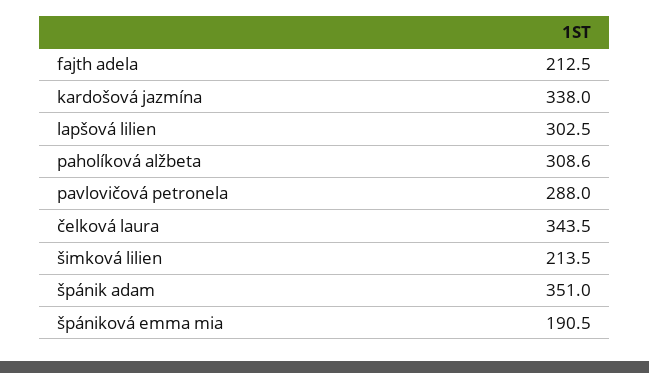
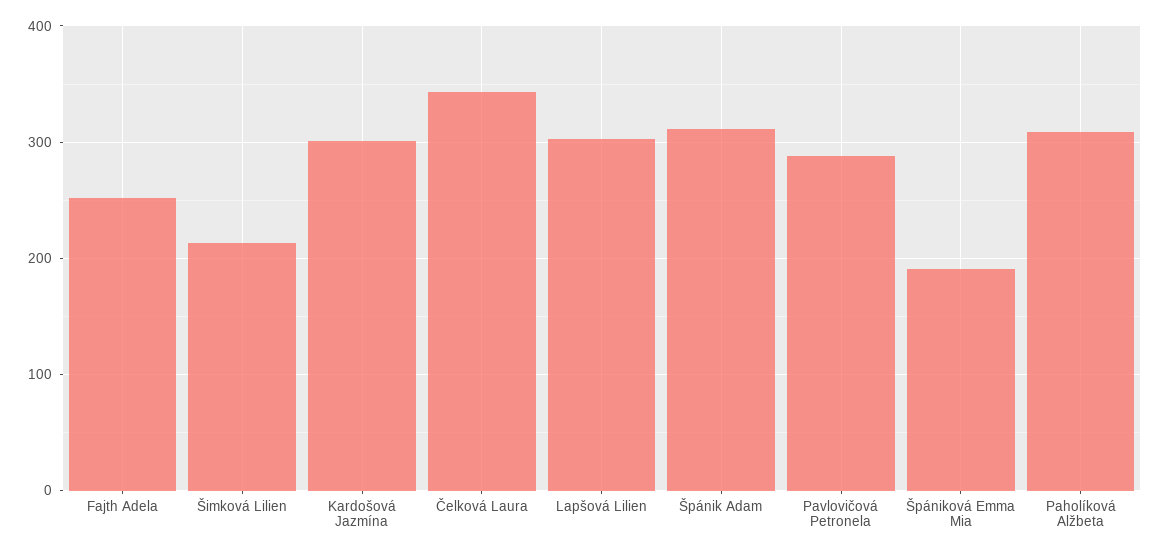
  {
-   "fajth adela": 212.5,
+   "fajth adela": 250,
-   "kardošová jazmína": 338,
+   "kardošová jazmína": 300,
    "lapšová lilien": 302.5,
    "paholíková alžbeta": 308.6,
    "pavlovičová petronela": 288,
    "čelková laura": 343.5,
    "šimková lilien": 213.5,
-   "špánik adam": 351,
+   "špánik adam": 310,
    "špániková emma mia": 190.5
  }

